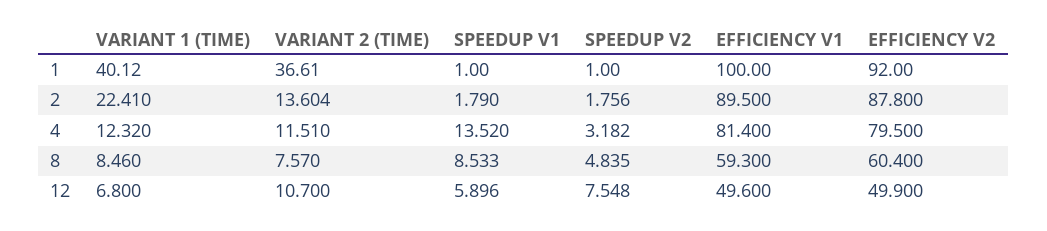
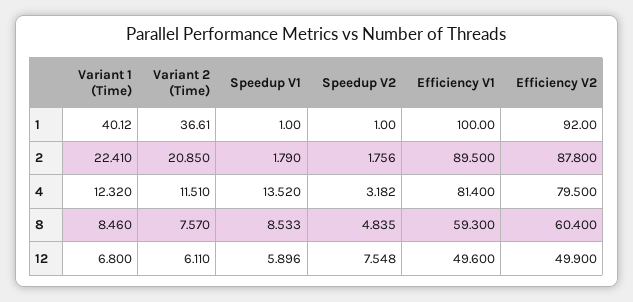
  {
    "VARIANT 1 (TIME)": {
      "1": 40.12,
      "2": 22.41,
      "4": 12.32,
      "8": 8.46,
      "12": 6.8
    },
    "VARIANT 2 (TIME)": {
      "1": 36.61,
-     "2": 13.604,
+     "2": 20.85,
      "4": 11.51,
      "8": 7.57,
-     "12": 10.7
+     "12": 6.11
    },
    "SPEEDUP V1": {
      "1": 1,
      "2": 1.79,
      "4": 13.52,
      "8": 8.533,
      "12": 5.896
    },
    "SPEEDUP V2": {
      "1": 1,
      "2": 1.756,
      "4": 3.182,
      "8": 4.835,
      "12": 7.548
    },
    "EFFICIENCY V1": {
      "1": 100,
      "2": 89.5,
      "4": 81.4,
      "8": 59.3,
      "12": 49.6
    },
    "EFFICIENCY V2": {
      "1": 92,
      "2": 87.8,
      "4": 79.5,
      "8": 60.4,
      "12": 49.9
    }
  }

